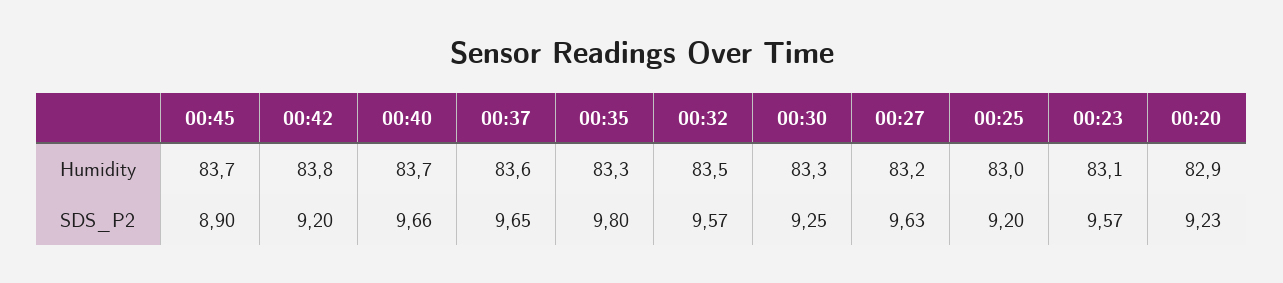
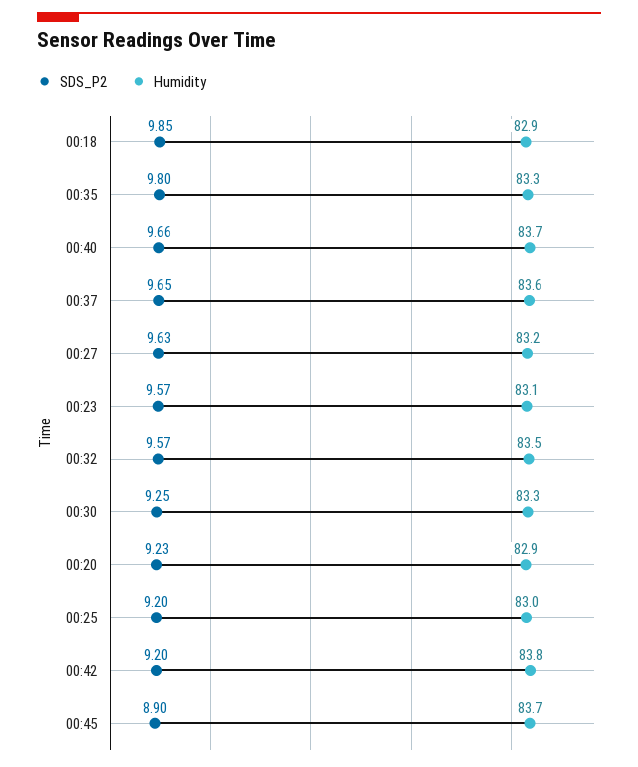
  {
    "Humidity": {
      "00:45": 83.7,
      "00:42": 83.8,
      "00:40": 83.7,
      "00:37": 83.6,
      "00:35": 83.3,
      "00:32": 83.5,
      "00:30": 83.3,
      "00:27": 83.2,
      "00:25": 83,
      "00:23": 83.1,
-     "00:20": 82.9
+     "00:20": 82.9,
+     "00:18": 82.9
    },
    "SDS_P2": {
      "00:45": 8.9,
      "00:42": 9.2,
      "00:40": 9.66,
      "00:37": 9.65,
      "00:35": 9.8,
      "00:32": 9.57,
      "00:30": 9.25,
      "00:27": 9.63,
      "00:25": 9.2,
      "00:23": 9.57,
-     "00:20": 9.23
+     "00:20": 9.23,
+     "00:18": 9.85
    }
  }

